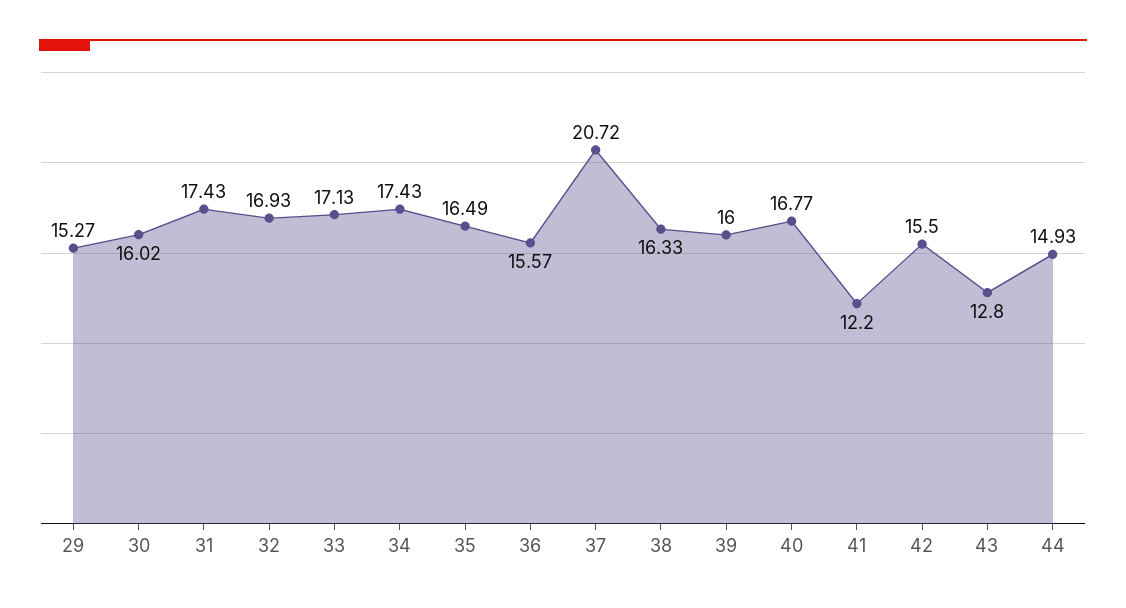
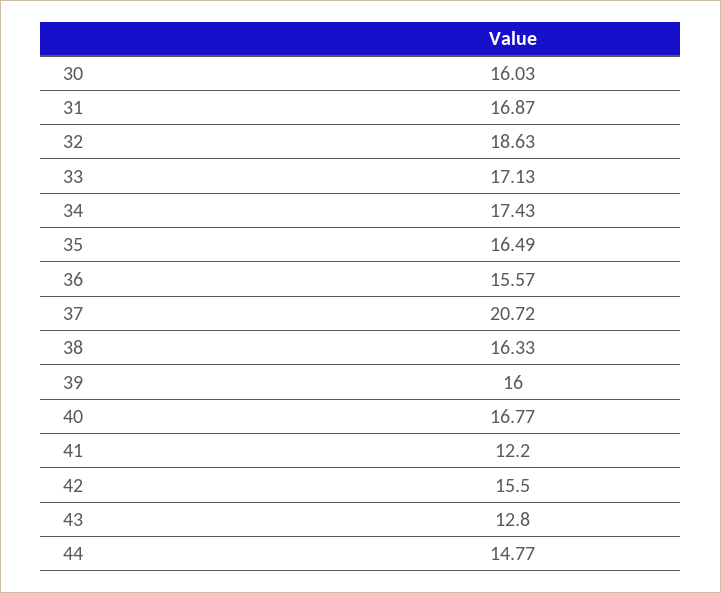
  {
-   "29": 15.27,
-   "30": 16.02,
+   "30": 16.03,
-   "31": 17.43,
+   "31": 16.87,
-   "32": 16.93,
+   "32": 18.63,
    "33": 17.13,
    "34": 17.43,
    "35": 16.49,
    "36": 15.57,
    "37": 20.72,
    "38": 16.33,
    "39": 16,
    "40": 16.77,
    "41": 12.2,
    "42": 15.5,
    "43": 12.8,
-   "44": 14.93
+   "44": 14.77
  }

